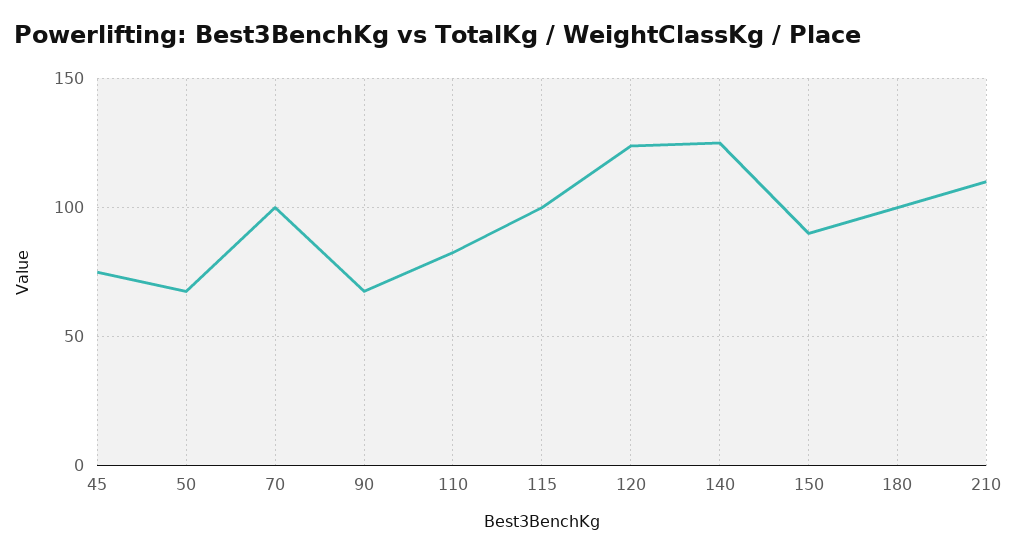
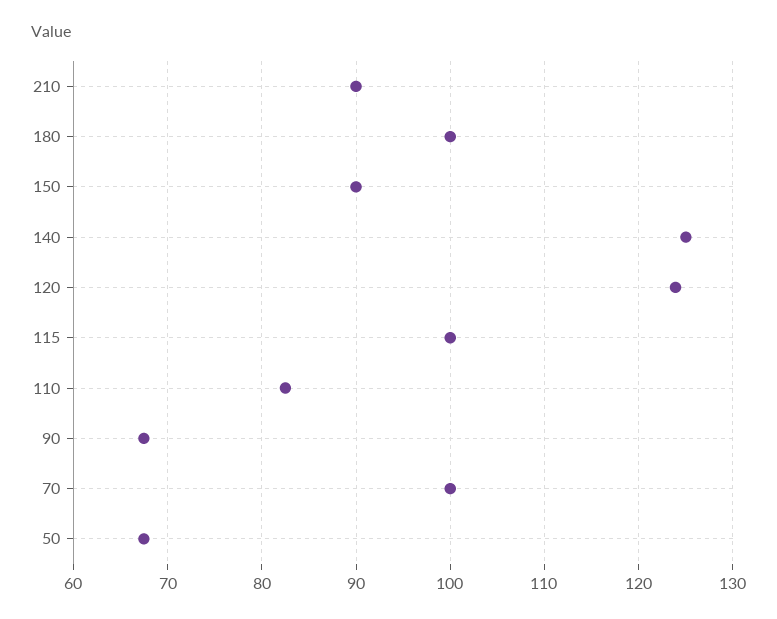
  {
-   "45": 75,
    "50": 68,
    "70": 100,
    "90": 68,
    "110": 83,
    "115": 100,
    "120": 124,
    "140": 125,
    "150": 90,
    "180": 100,
-   "210": 110
+   "210": 90
  }

